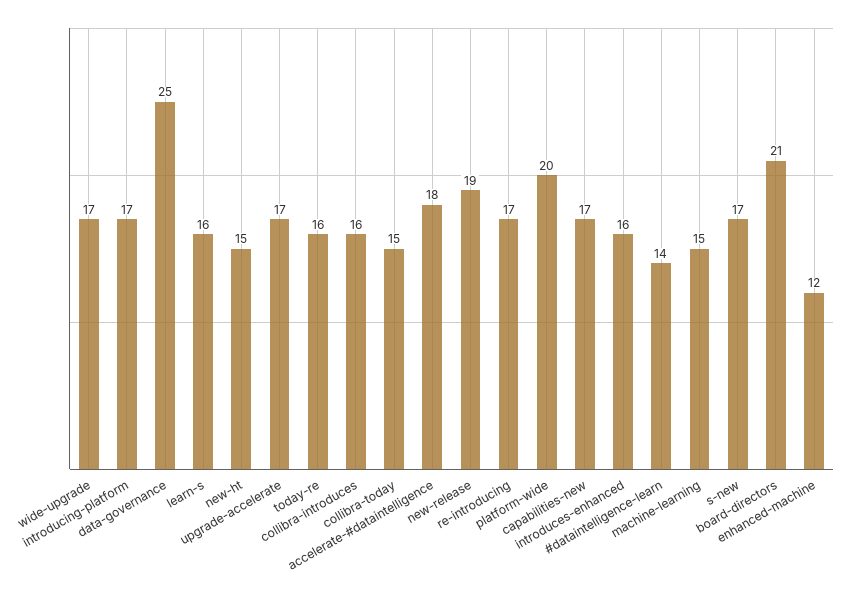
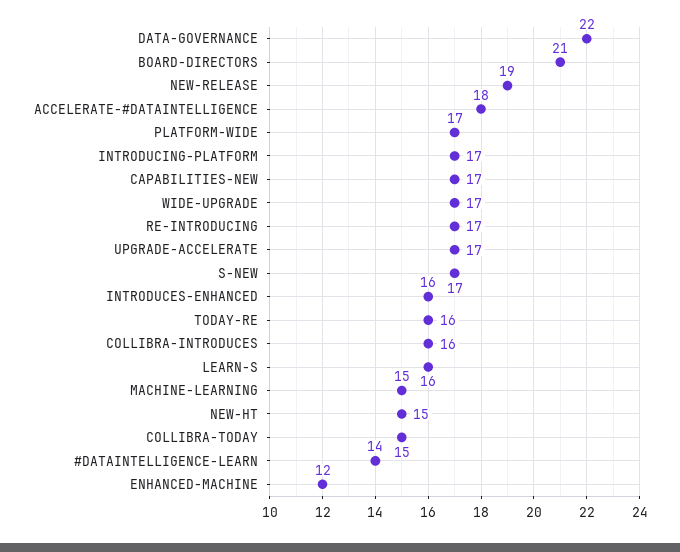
  {
    "wide-upgrade": 17,
    "introducing-platform": 17,
-   "data-governance": 25,
+   "data-governance": 22,
    "learn-s": 16,
    "new-ht": 15,
    "upgrade-accelerate": 17,
    "today-re": 16,
    "collibra-introduces": 16,
    "collibra-today": 15,
    "accelerate-#dataintelligence": 18,
    "new-release": 19,
    "re-introducing": 17,
-   "platform-wide": 20,
+   "platform-wide": 17,
    "capabilities-new": 17,
    "introduces-enhanced": 16,
    "#dataintelligence-learn": 14,
    "machine-learning": 15,
    "s-new": 17,
    "board-directors": 21,
    "enhanced-machine": 12
  }

